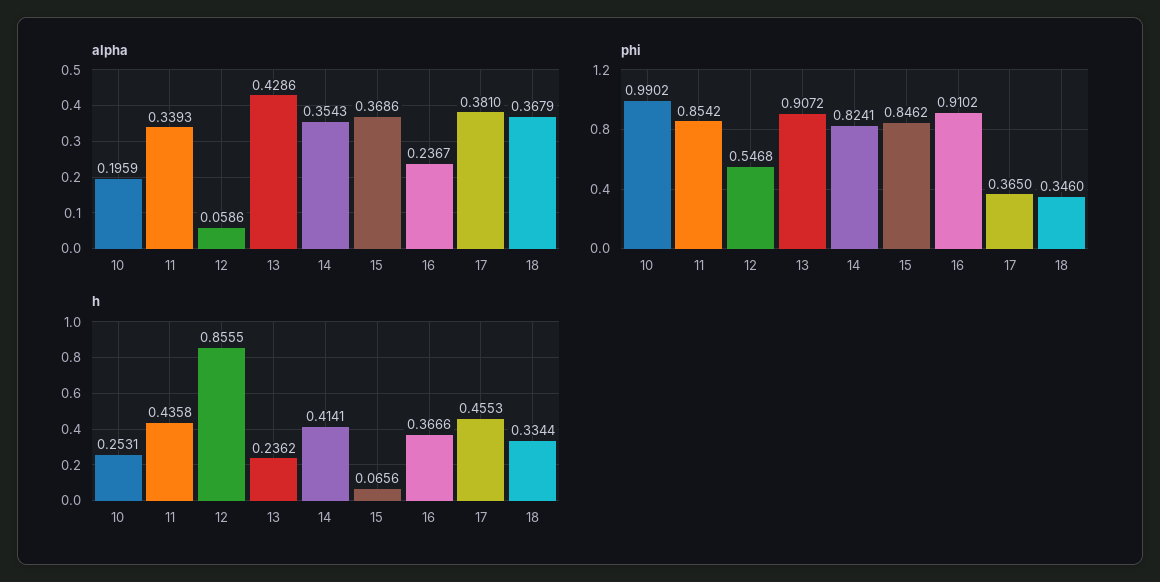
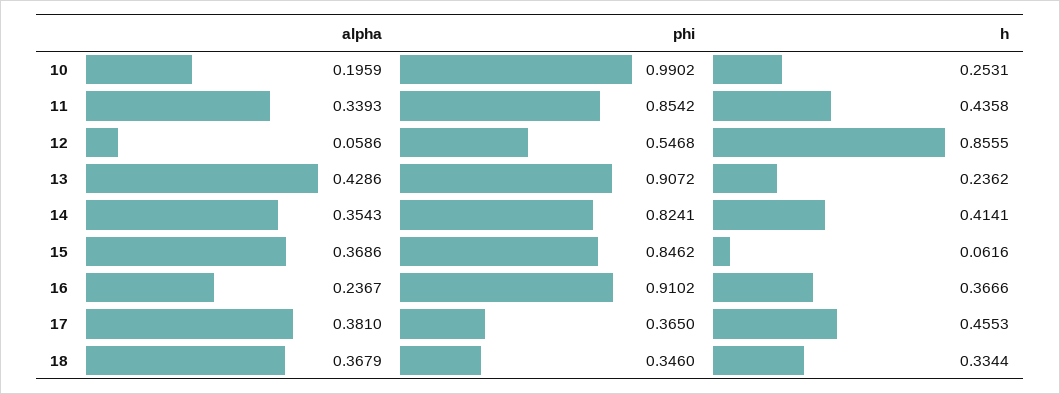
  {
    "alpha": {
      "10": 0.1959,
      "11": 0.3393,
      "12": 0.0586,
      "13": 0.4286,
      "14": 0.3543,
      "15": 0.3686,
      "16": 0.2367,
      "17": 0.381,
      "18": 0.3679
    },
    "phi": {
      "10": 0.9902,
      "11": 0.8542,
      "12": 0.5468,
      "13": 0.9072,
      "14": 0.8241,
      "15": 0.8462,
      "16": 0.9102,
      "17": 0.365,
      "18": 0.346
    },
    "h": {
      "10": 0.2531,
      "11": 0.4358,
      "12": 0.8555,
      "13": 0.2362,
      "14": 0.4141,
-     "15": 0.0656,
+     "15": 0.0616,
      "16": 0.3666,
      "17": 0.4553,
      "18": 0.3344
    }
  }

